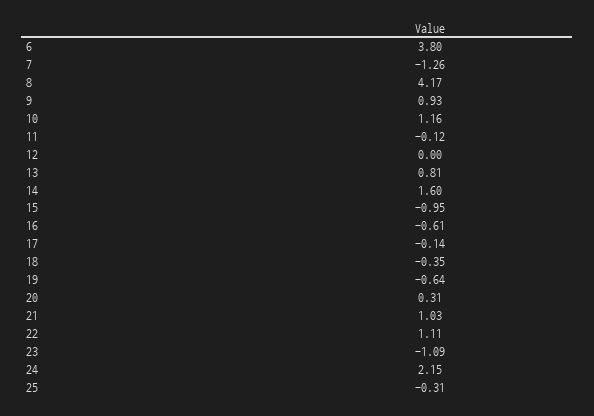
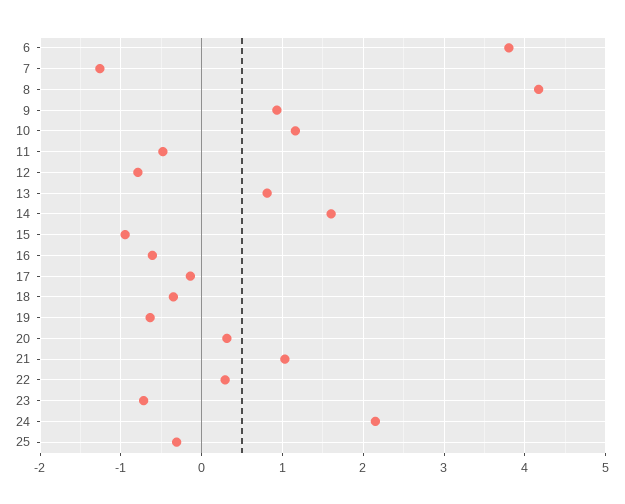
  {
    "6": 3.8,
    "7": -1.26,
    "8": 4.17,
    "9": 0.93,
    "10": 1.16,
-   "11": -0.12,
+   "11": -0.5,
-   "12": 0,
+   "12": -0.8,
    "13": 0.81,
    "14": 1.6,
    "15": -0.95,
    "16": -0.61,
    "17": -0.14,
    "18": -0.35,
    "19": -0.64,
    "20": 0.31,
    "21": 1.03,
-   "22": 1.11,
+   "22": 0.3,
-   "23": -1.09,
+   "23": -0.7,
    "24": 2.15,
    "25": -0.31
  }

